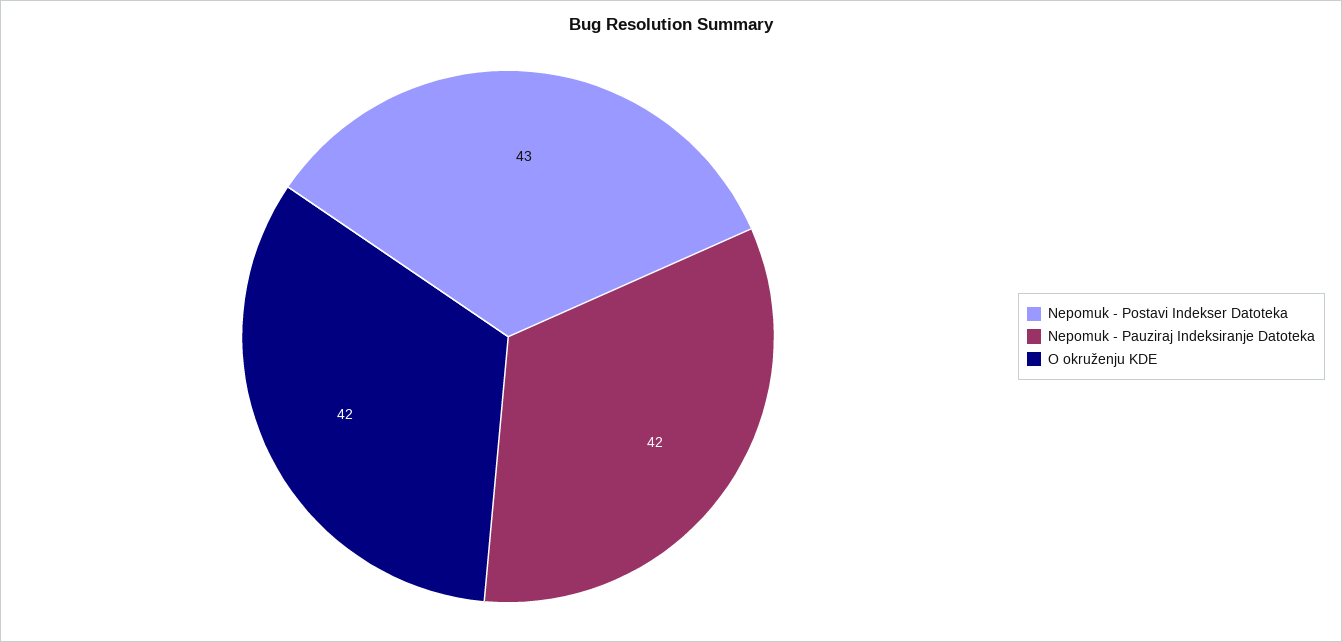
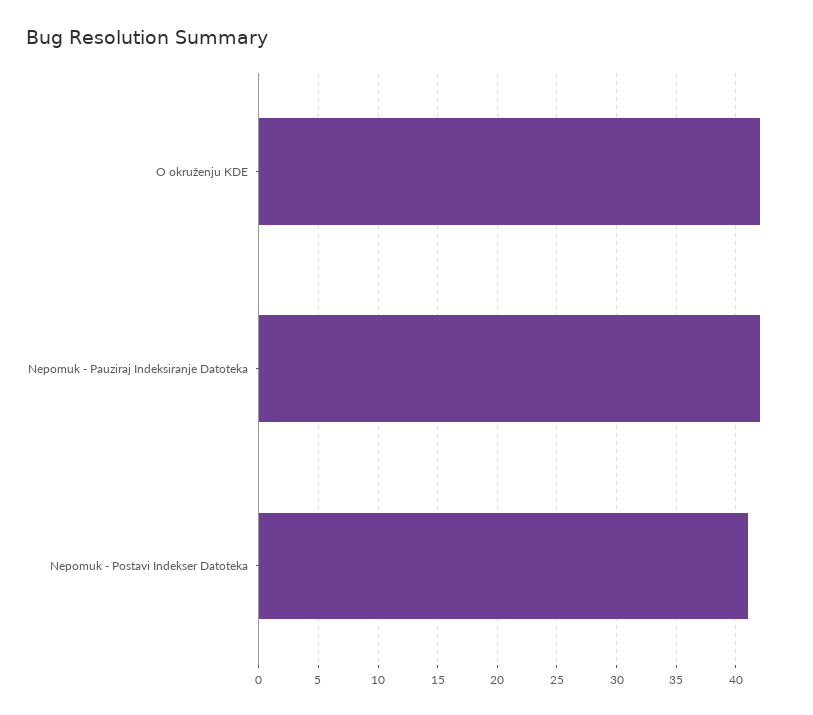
  {
-   "Nepomuk - Postavi Indekser Datoteka": 43,
+   "Nepomuk - Postavi Indekser Datoteka": 41,
    "Nepomuk - Pauziraj Indeksiranje Datoteka": 42,
    "O okruženju KDE": 42
  }

